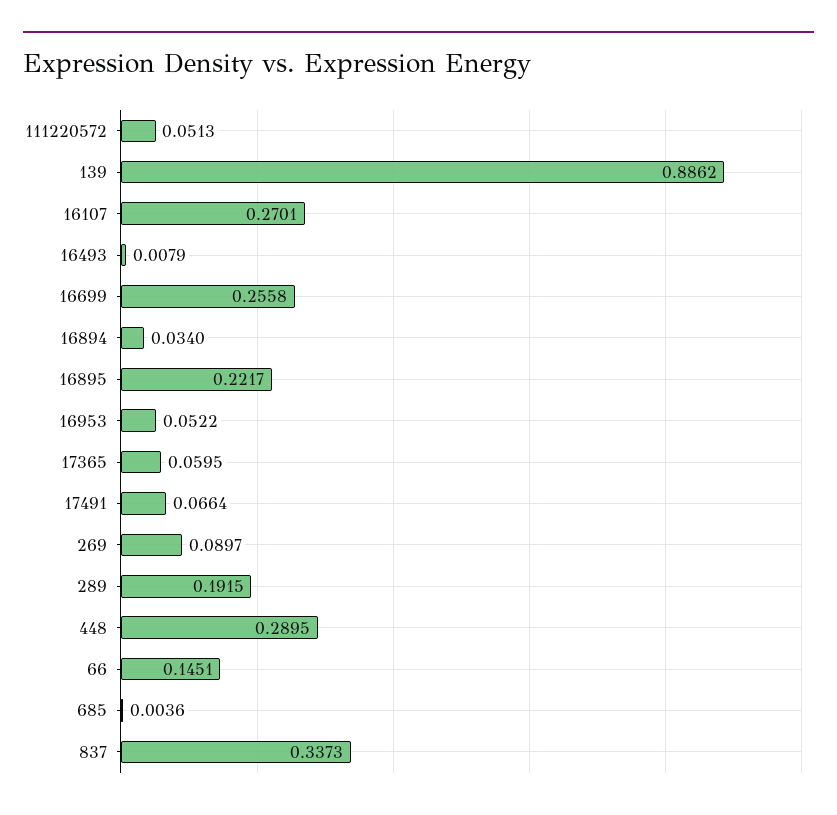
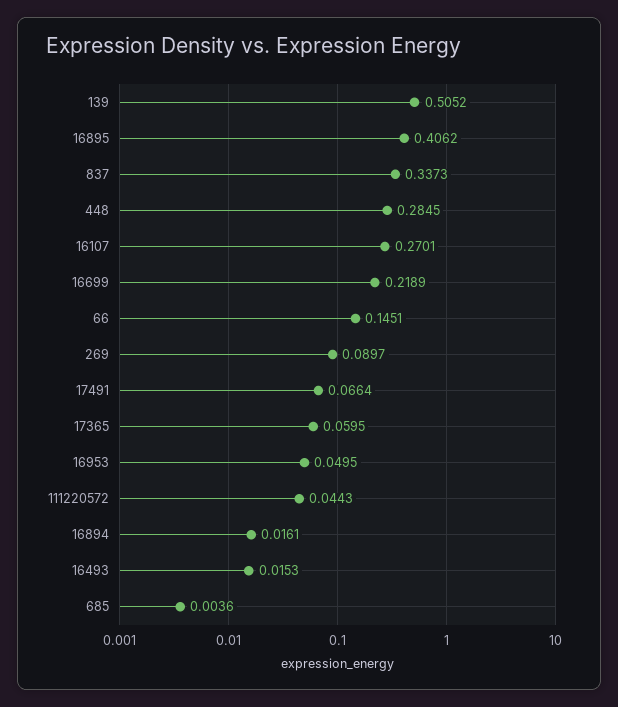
  {
-   "111220572": 0.0513,
+   "111220572": 0.0443,
-   "139": 0.8862,
+   "139": 0.5052,
    "16107": 0.2701,
-   "16493": 0.0079,
+   "16493": 0.0153,
-   "16699": 0.2558,
+   "16699": 0.2189,
-   "16894": 0.034,
+   "16894": 0.0161,
-   "16895": 0.2217,
+   "16895": 0.4062,
-   "16953": 0.0522,
+   "16953": 0.0495,
    "17365": 0.0595,
    "17491": 0.0664,
    "269": 0.0897,
-   "289": 0.1915,
-   "448": 0.2895,
+   "448": 0.2845,
    "66": 0.1451,
    "685": 0.0036,
    "837": 0.3373
  }

